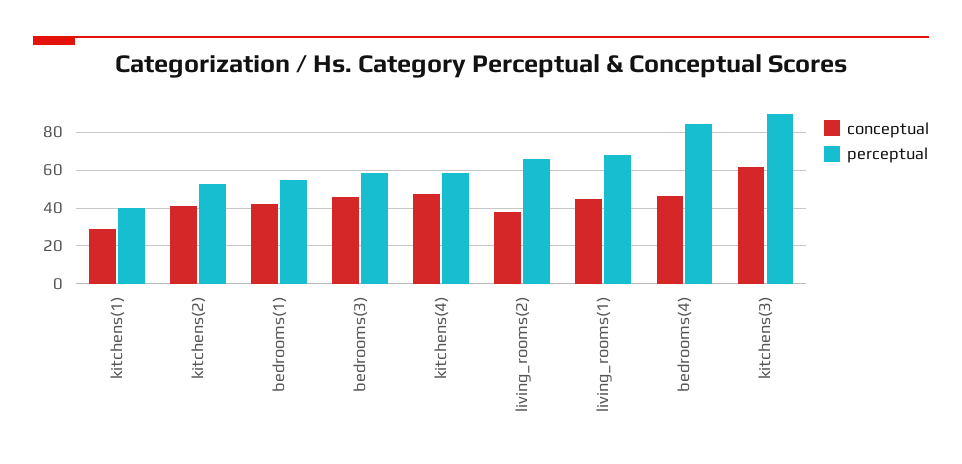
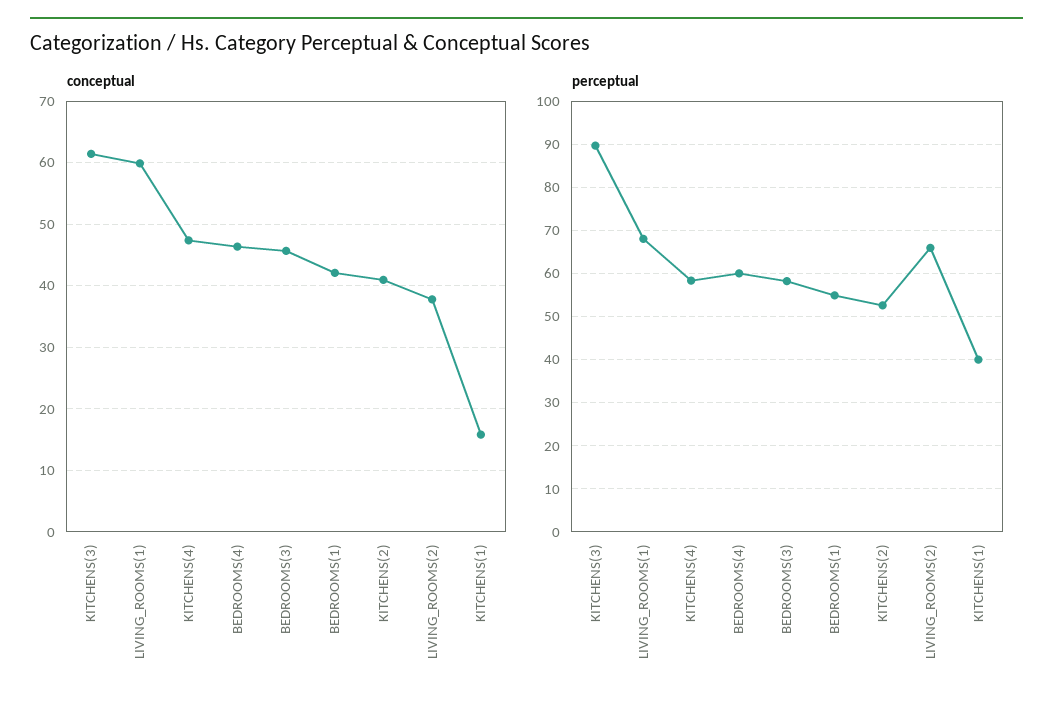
  {
    "conceptual": {
-     "kitchens(1)": 30,
+     "kitchens(1)": 16,
      "kitchens(2)": 41,
      "bedrooms(1)": 42,
      "bedrooms(3)": 46,
      "kitchens(4)": 47,
      "living_rooms(2)": 38,
-     "living_rooms(1)": 45,
+     "living_rooms(1)": 60,
      "bedrooms(4)": 46,
      "kitchens(3)": 61
    },
    "perceptual": {
      "kitchens(1)": 40,
      "kitchens(2)": 52,
      "bedrooms(1)": 54,
      "bedrooms(3)": 58,
      "kitchens(4)": 58,
      "living_rooms(2)": 66,
      "living_rooms(1)": 68,
-     "bedrooms(4)": 85,
+     "bedrooms(4)": 60,
      "kitchens(3)": 90
    }
  }

